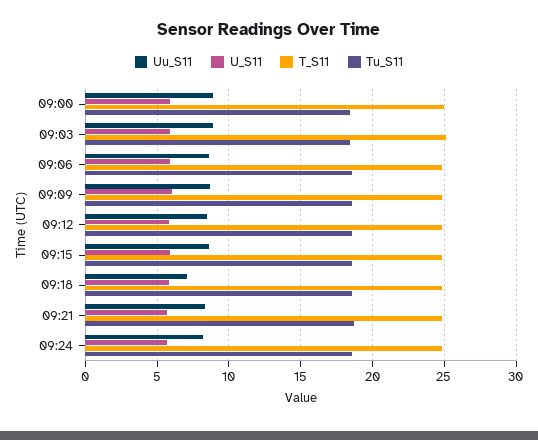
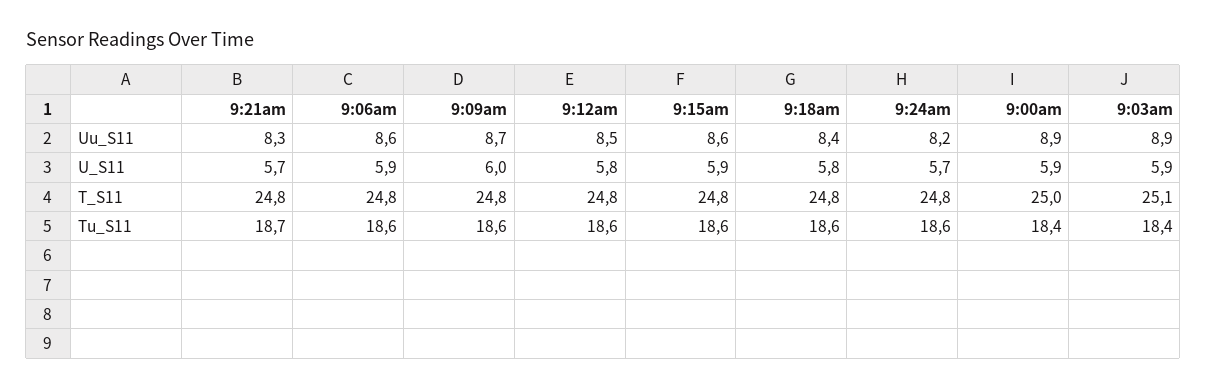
  {
    "Uu_S11": {
      "09:00": 8.9,
      "09:03": 8.9,
      "09:06": 8.6,
      "09:09": 8.7,
      "09:12": 8.5,
      "09:15": 8.6,
-     "09:18": 7,
+     "09:18": 8.4,
      "09:21": 8.3,
      "09:24": 8.2
    },
    "U_S11": {
      "09:00": 5.9,
      "09:03": 5.9,
      "09:06": 5.9,
      "09:09": 6,
      "09:12": 5.8,
      "09:15": 5.9,
      "09:18": 5.8,
      "09:21": 5.7,
      "09:24": 5.7
    },
    "T_S11": {
      "09:00": 25,
      "09:03": 25.1,
      "09:06": 24.8,
      "09:09": 24.8,
      "09:12": 24.8,
      "09:15": 24.8,
      "09:18": 24.8,
      "09:21": 24.8,
      "09:24": 24.8
    },
    "Tu_S11": {
      "09:00": 18.4,
      "09:03": 18.4,
      "09:06": 18.6,
      "09:09": 18.6,
      "09:12": 18.6,
      "09:15": 18.6,
      "09:18": 18.6,
      "09:21": 18.7,
      "09:24": 18.6
    }
  }

